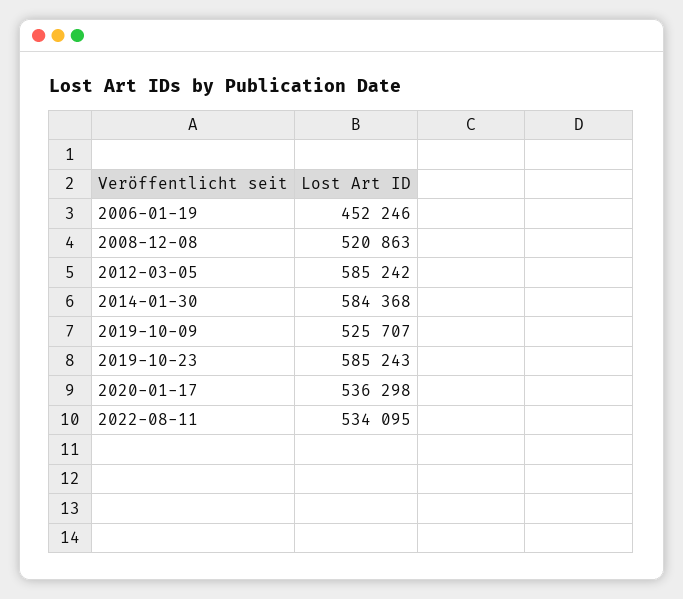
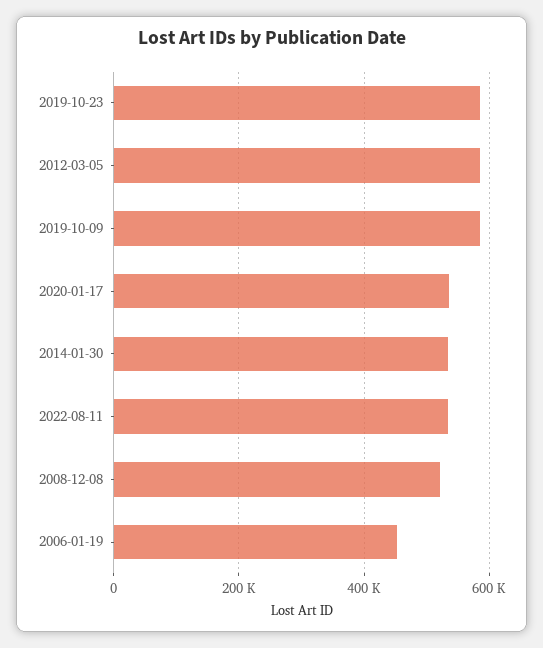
  {
    "2006-01-19": 452246,
    "2008-12-08": 520863,
    "2012-03-05": 585242,
-   "2014-01-30": 584368,
+   "2014-01-30": 540000,
-   "2019-10-09": 525707,
+   "2019-10-09": 580000,
    "2019-10-23": 585243,
    "2020-01-17": 536298,
    "2022-08-11": 534095
  }

